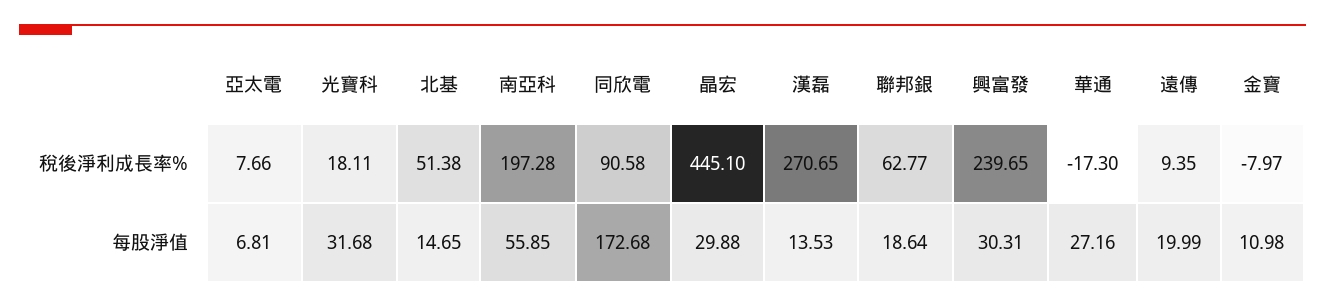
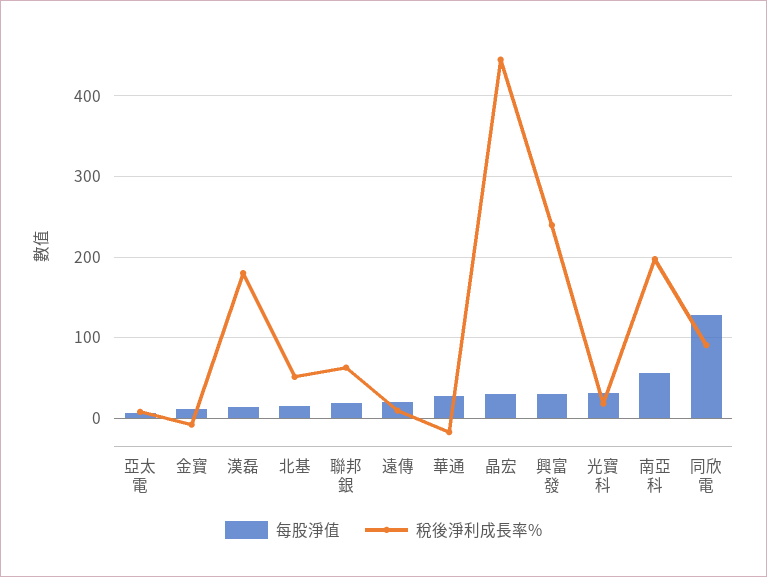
  {
    "稅後淨利成長率%": {
      "亞太電": 7.66,
      "光寶科": 18.11,
      "北基": 51.38,
      "南亞科": 197.28,
      "同欣電": 90.58,
      "晶宏": 445.1,
-     "漢磊": 270.65,
+     "漢磊": 180,
      "聯邦銀": 62.77,
      "興富發": 239.65,
      "華通": -17.3,
      "遠傳": 9.35,
      "金寶": -7.97
    },
    "每股淨值": {
      "亞太電": 6.81,
      "光寶科": 31.68,
      "北基": 14.65,
      "南亞科": 55.85,
-     "同欣電": 172.68,
+     "同欣電": 130,
      "晶宏": 29.88,
      "漢磊": 13.53,
      "聯邦銀": 18.64,
      "興富發": 30.31,
      "華通": 27.16,
      "遠傳": 19.99,
      "金寶": 10.98
    }
  }

